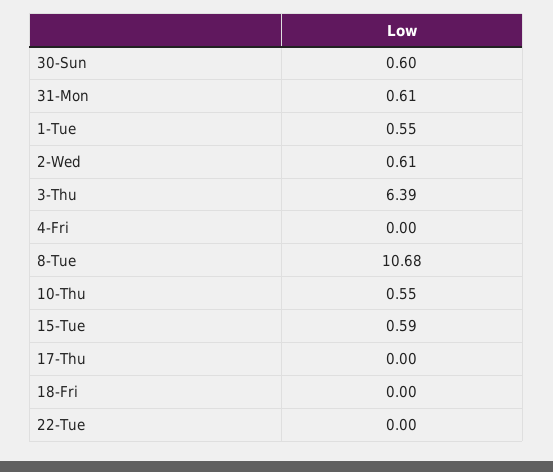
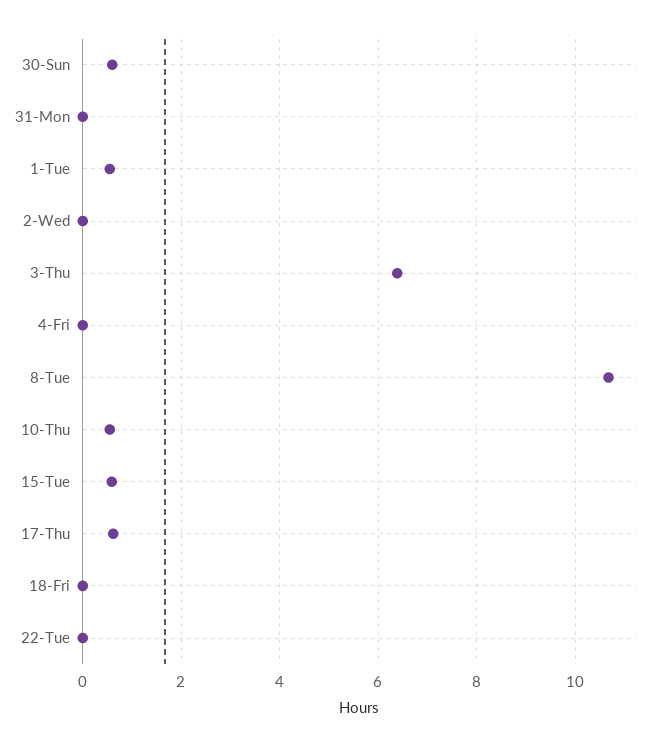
  {
    "30-Sun": 0.6,
-   "31-Mon": 0.61,
+   "31-Mon": 0,
    "1-Tue": 0.55,
-   "2-Wed": 0.61,
+   "2-Wed": 0,
    "3-Thu": 6.39,
    "4-Fri": 0,
    "8-Tue": 10.68,
    "10-Thu": 0.55,
    "15-Tue": 0.59,
-   "17-Thu": 0,
+   "17-Thu": 0.6,
    "18-Fri": 0,
    "22-Tue": 0
  }

